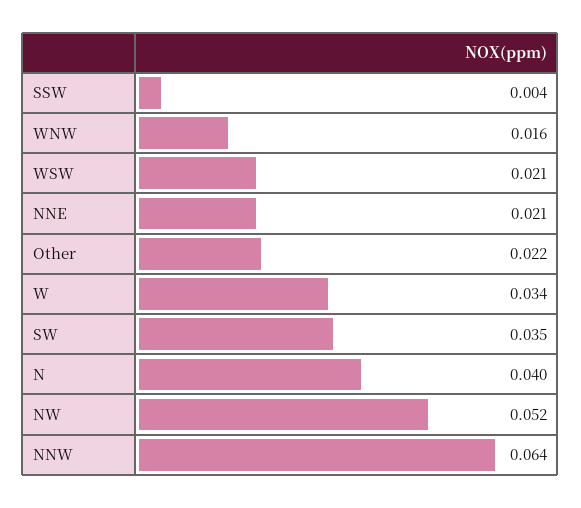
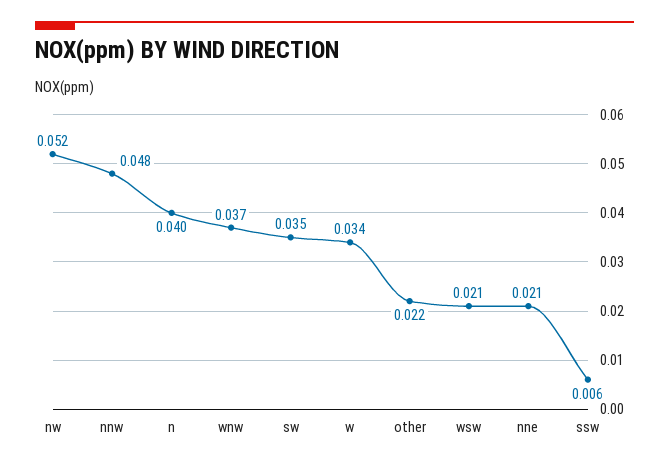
  {
-   "SSW": 0.004,
+   "SSW": 0.006,
-   "WNW": 0.016,
+   "WNW": 0.037,
    "WSW": 0.021,
    "NNE": 0.021,
    "Other": 0.022,
    "W": 0.034,
    "SW": 0.035,
    "N": 0.04,
    "NW": 0.052,
-   "NNW": 0.064
+   "NNW": 0.048
  }

